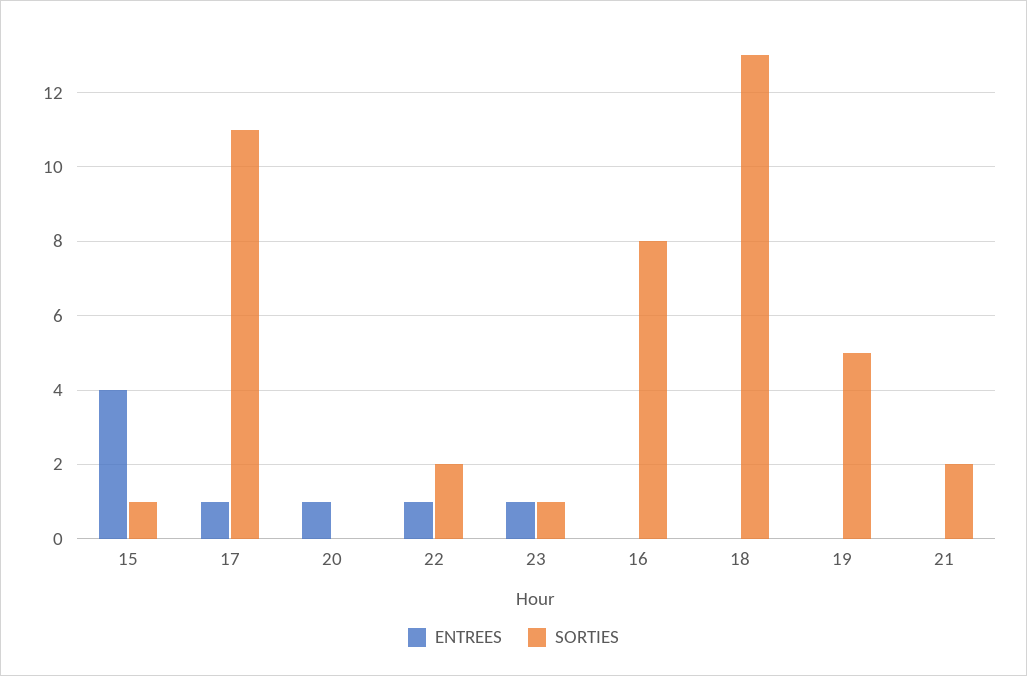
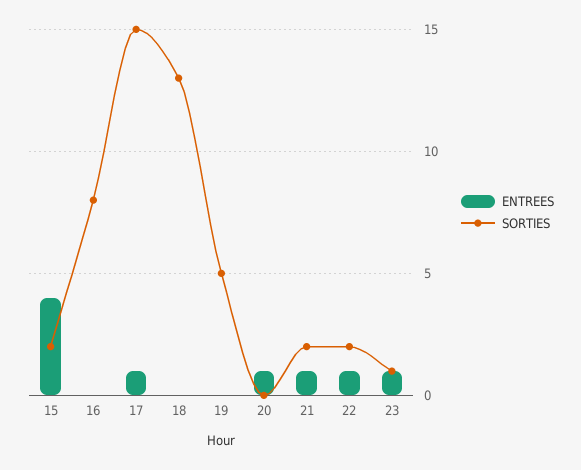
  {
    "ENTREES": {
      "15": 4,
      "17": 1,
      "20": 1,
      "22": 1,
      "23": 1,
      "16": 0,
      "18": 0,
      "19": 0,
-     "21": 0
+     "21": 1
    },
    "SORTIES": {
-     "15": 1,
+     "15": 2,
-     "17": 11,
+     "17": 15,
      "20": 0,
      "22": 2,
      "23": 1,
      "16": 8,
      "18": 13,
      "19": 5,
      "21": 2
    }
  }

